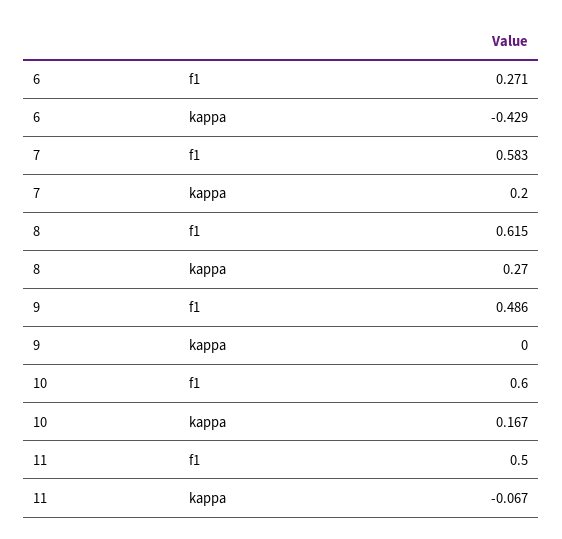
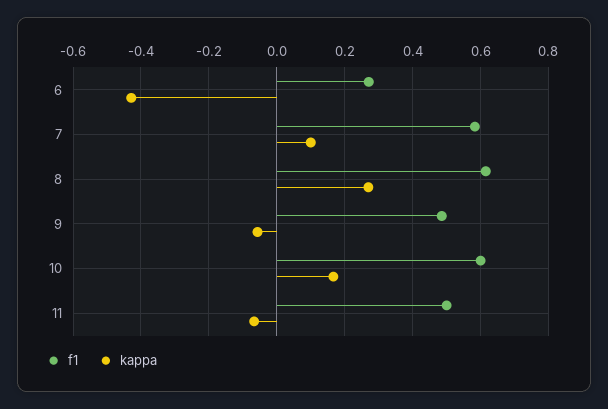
  {
    "f1": {
      "6": 0.271,
      "7": 0.583,
      "8": 0.615,
      "9": 0.486,
      "10": 0.6,
      "11": 0.5
    },
    "kappa": {
      "6": -0.429,
-     "7": 0.2,
+     "7": 0.1,
      "8": 0.27,
-     "9": 0,
+     "9": -0.06,
      "10": 0.167,
      "11": -0.067
    }
  }

